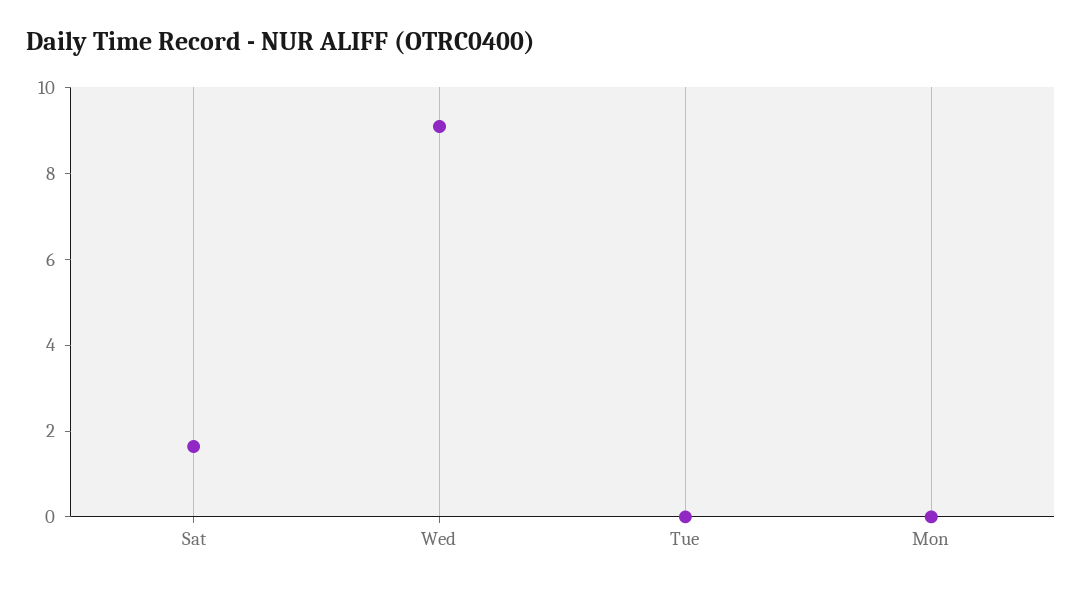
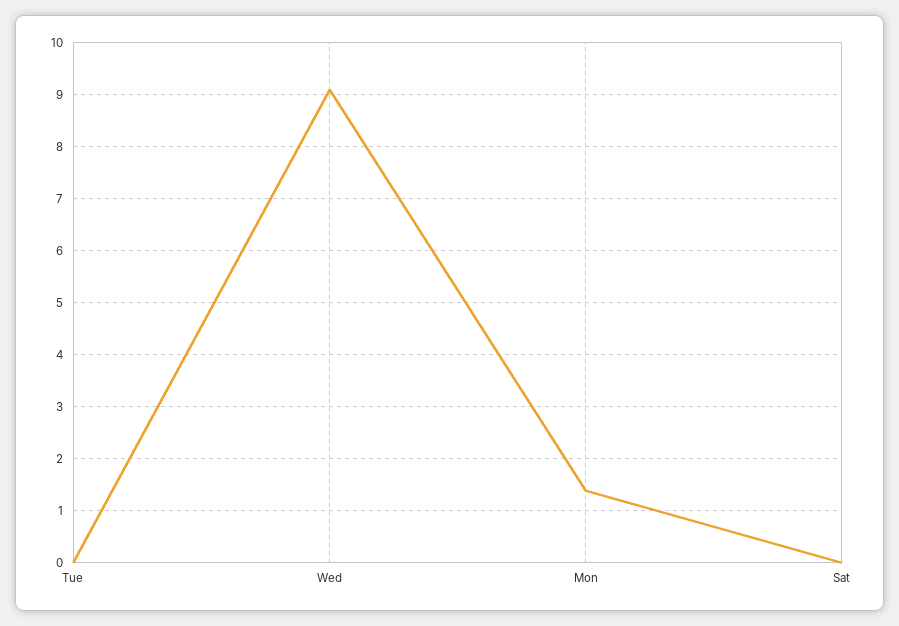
  {
-   "Sat": 1.5,
+   "Sat": 0,
    "Wed": 9,
    "Tue": 0,
-   "Mon": 0
+   "Mon": 1.4
  }

